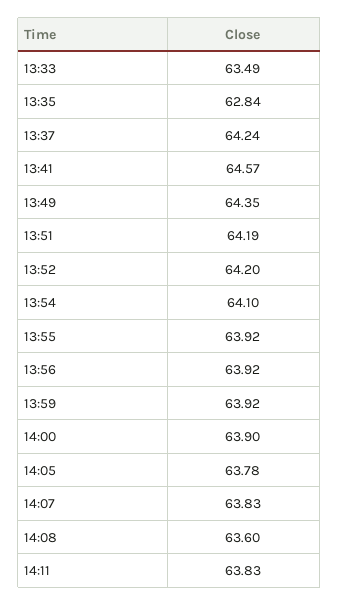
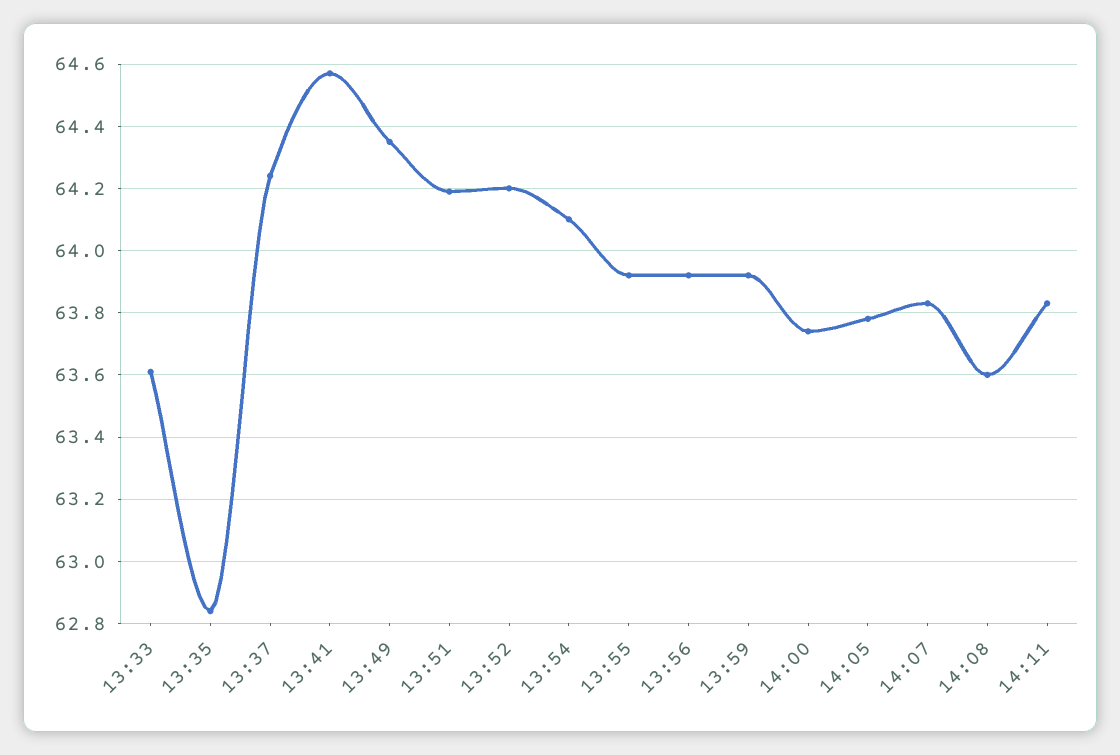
  {
-   "13:33": 63.49,
+   "13:33": 63.6,
    "13:35": 62.84,
    "13:37": 64.24,
    "13:41": 64.57,
    "13:49": 64.35,
    "13:51": 64.19,
    "13:52": 64.2,
    "13:54": 64.1,
    "13:55": 63.92,
    "13:56": 63.92,
    "13:59": 63.92,
-   "14:00": 63.9,
+   "14:00": 63.75,
    "14:05": 63.78,
    "14:07": 63.83,
    "14:08": 63.6,
    "14:11": 63.83
  }

